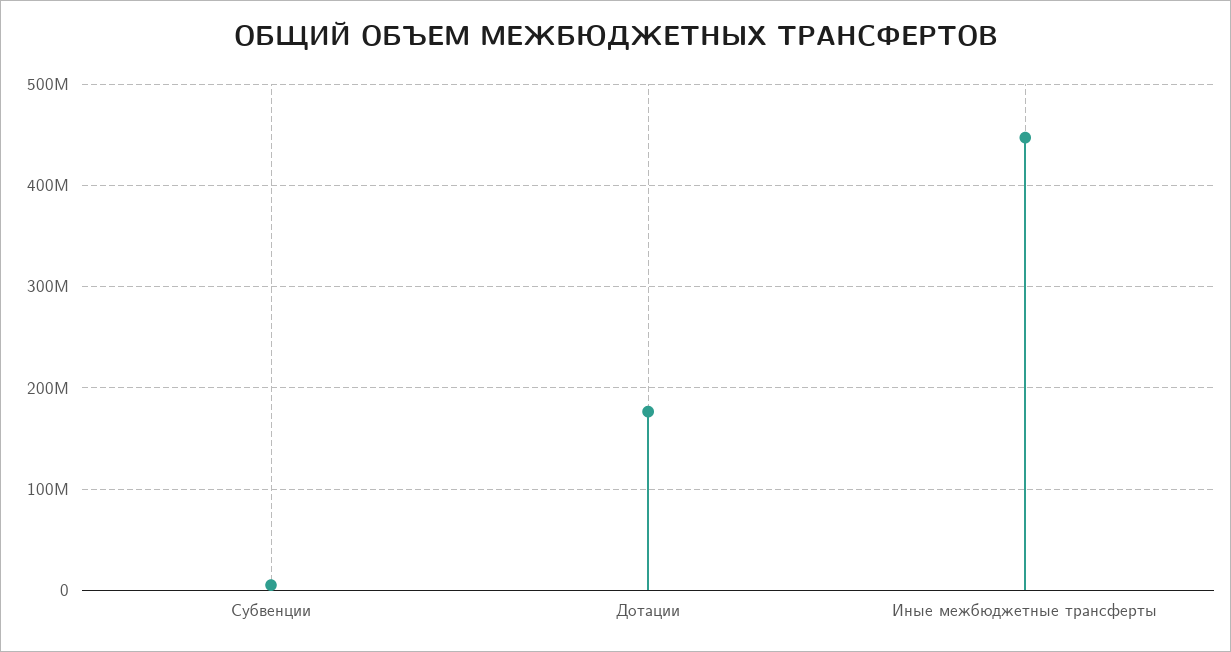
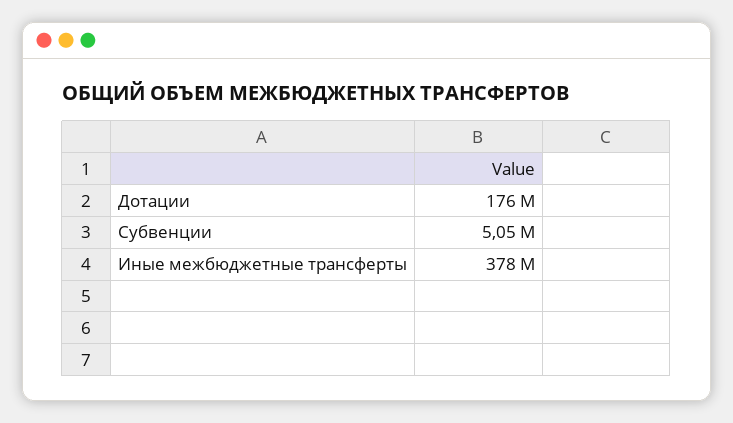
  {
    "Субвенции": 5050000,
    "Дотации": 176000000,
-   "Иные межбюджетные трансферты": 450000000
+   "Иные межбюджетные трансферты": 378000000
  }

